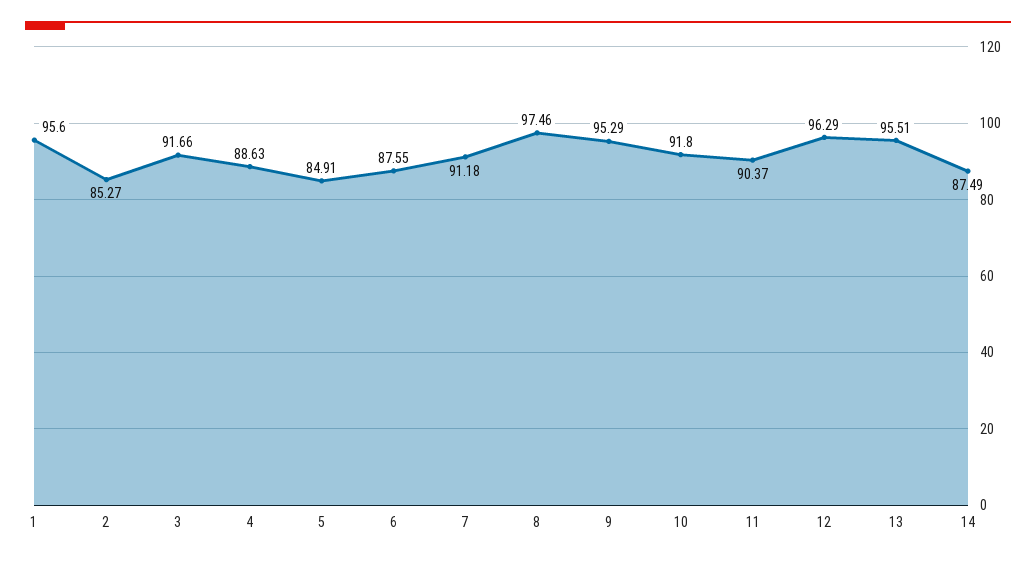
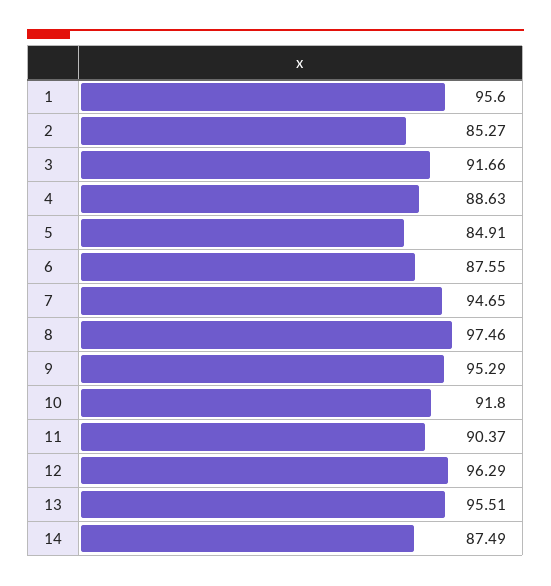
  {
    "1": 95.6,
    "2": 85.27,
    "3": 91.66,
    "4": 88.63,
    "5": 84.91,
    "6": 87.55,
-   "7": 91.18,
+   "7": 94.65,
    "8": 97.46,
    "9": 95.29,
    "10": 91.8,
    "11": 90.37,
    "12": 96.29,
    "13": 95.51,
    "14": 87.49
  }

